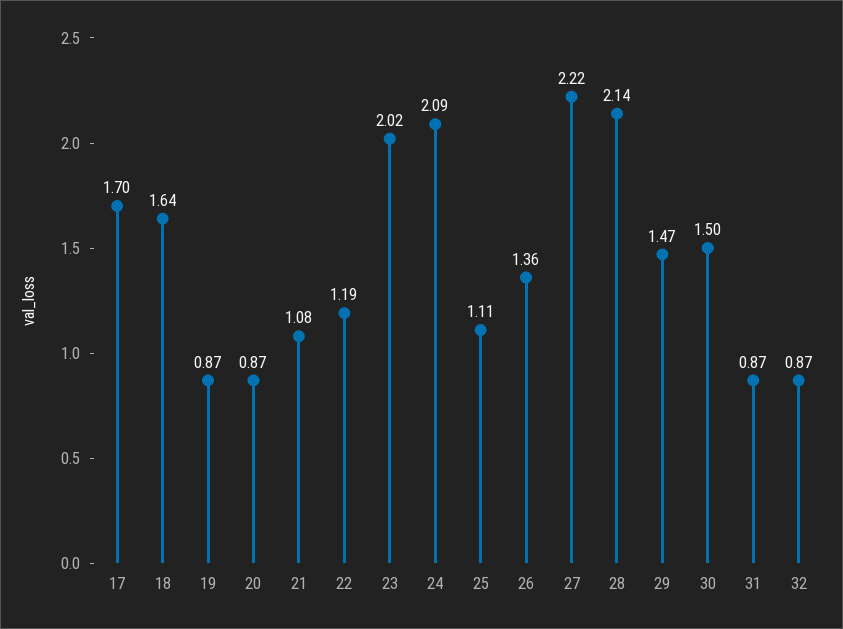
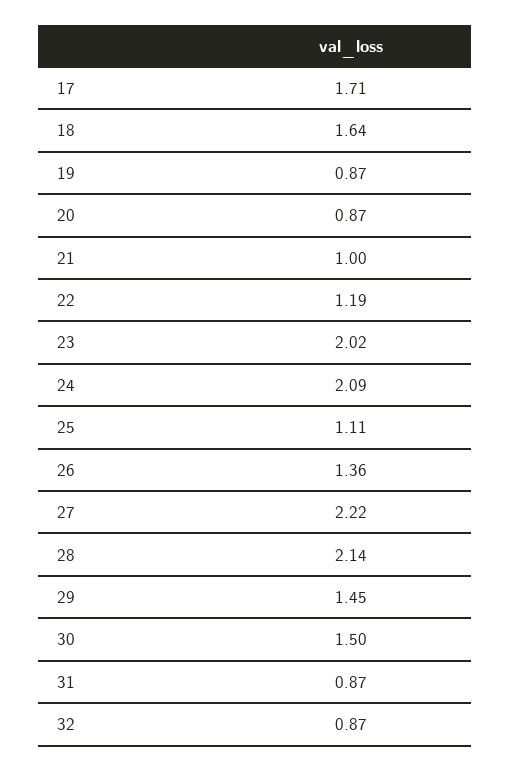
  {
-   "17": 1.7,
+   "17": 1.71,
    "18": 1.64,
    "19": 0.87,
    "20": 0.87,
-   "21": 1.08,
+   "21": 1,
    "22": 1.19,
    "23": 2.02,
    "24": 2.09,
    "25": 1.11,
    "26": 1.36,
    "27": 2.22,
    "28": 2.14,
-   "29": 1.47,
+   "29": 1.45,
    "30": 1.5,
    "31": 0.87,
    "32": 0.87
  }

